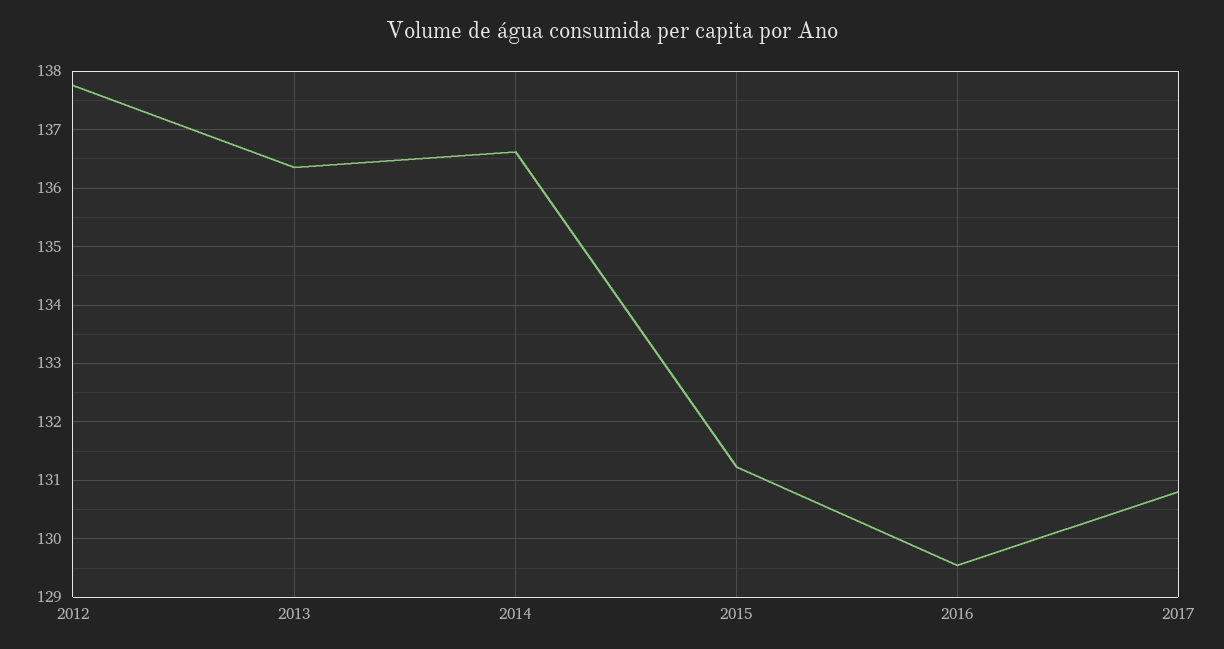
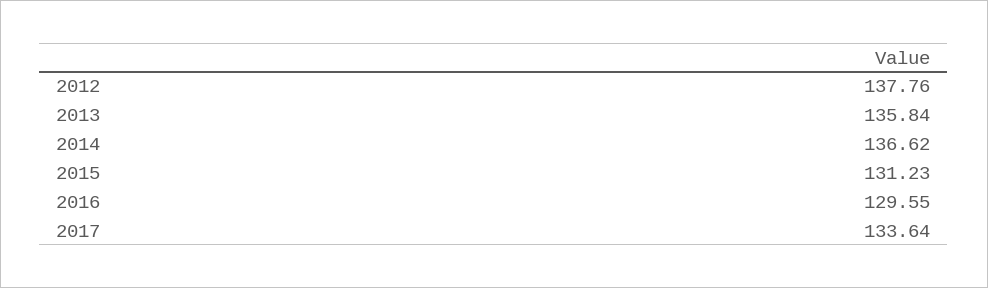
  {
    "2012": 137.76,
-   "2013": 136.4,
+   "2013": 135.84,
    "2014": 136.62,
    "2015": 131.23,
    "2016": 129.55,
-   "2017": 130.8
+   "2017": 133.64
  }

